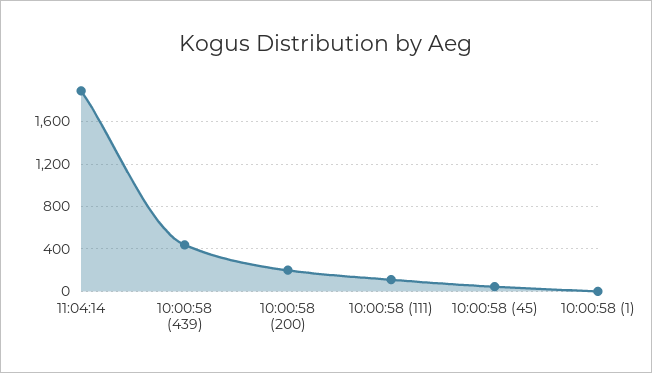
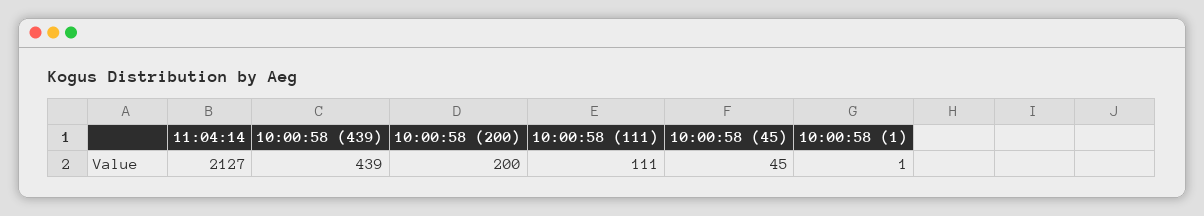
  {
-   "11:04:14": 1900,
+   "11:04:14": 2127,
    "10:00:58 (439)": 439,
    "10:00:58 (200)": 200,
    "10:00:58 (111)": 111,
    "10:00:58 (45)": 45,
    "10:00:58 (1)": 1
  }

